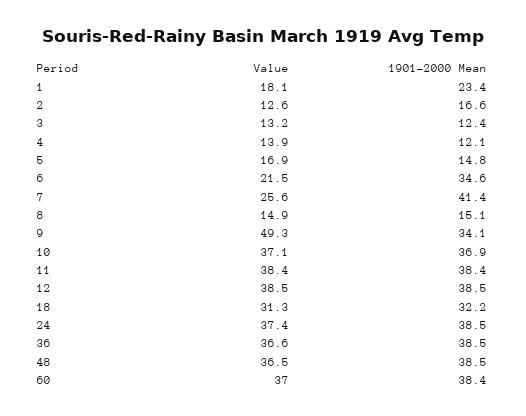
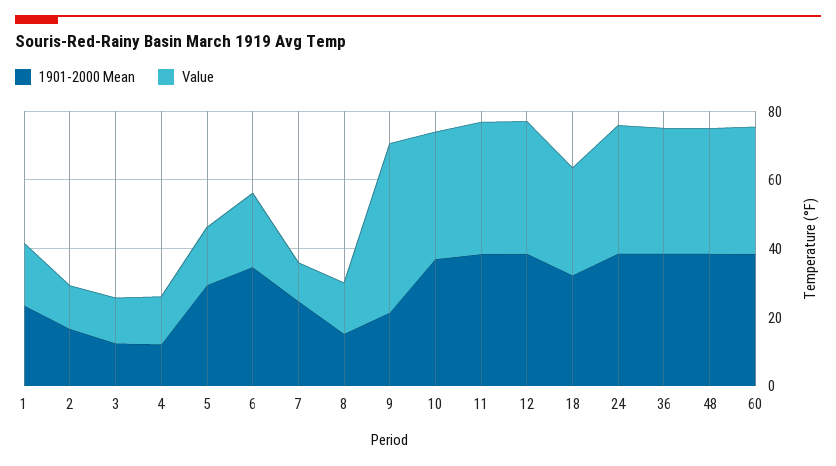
  {
    "Value": {
      "1": 18.1,
      "2": 12.6,
      "3": 13.2,
      "4": 13.9,
      "5": 16.9,
      "6": 21.5,
-     "7": 25.6,
+     "7": 10,
      "8": 14.9,
      "9": 49.3,
      "10": 37.1,
      "11": 38.4,
      "12": 38.5,
      "18": 31.3,
      "24": 37.4,
      "36": 36.6,
      "48": 36.5,
      "60": 37
    },
    "1901-2000 Mean": {
      "1": 23.4,
      "2": 16.6,
      "3": 12.4,
      "4": 12.1,
-     "5": 14.8,
+     "5": 30,
      "6": 34.6,
-     "7": 41.4,
+     "7": 25,
      "8": 15.1,
-     "9": 34.1,
+     "9": 20,
      "10": 36.9,
      "11": 38.4,
      "12": 38.5,
      "18": 32.2,
      "24": 38.5,
      "36": 38.5,
      "48": 38.5,
      "60": 38.4
    }
  }

